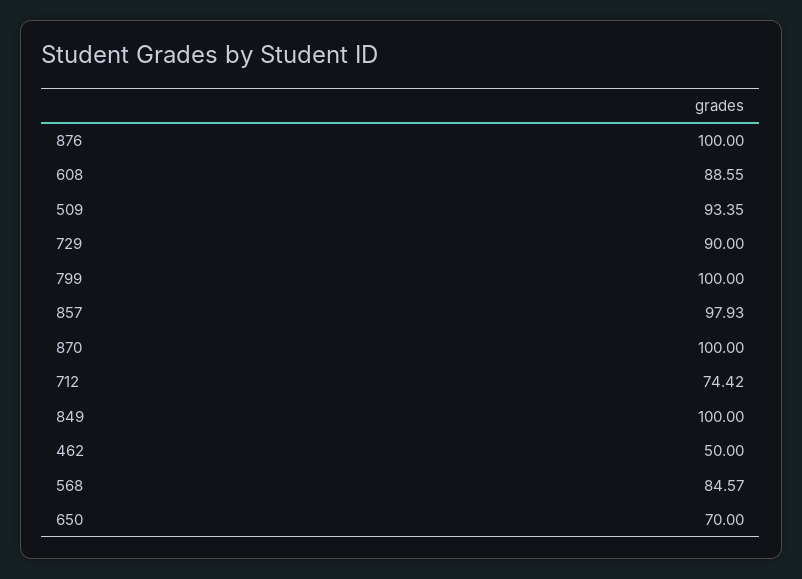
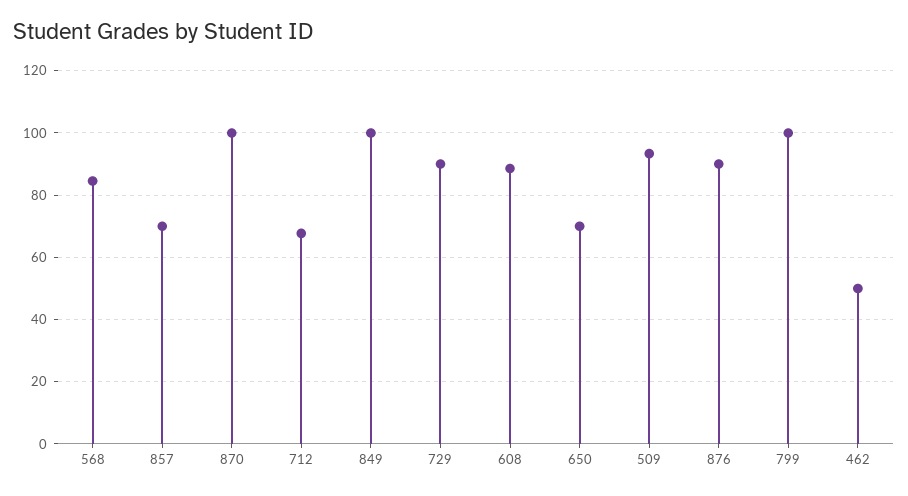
  {
-   "876": 100,
+   "876": 90,
    "608": 88.55,
    "509": 93.35,
    "729": 90,
    "799": 100,
-   "857": 97.93,
+   "857": 70,
    "870": 100,
-   "712": 74.42,
+   "712": 68,
    "849": 100,
    "462": 50,
    "568": 84.57,
    "650": 70
  }

